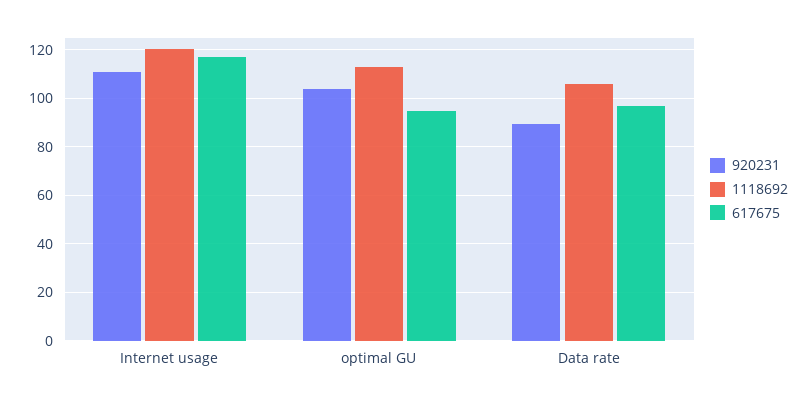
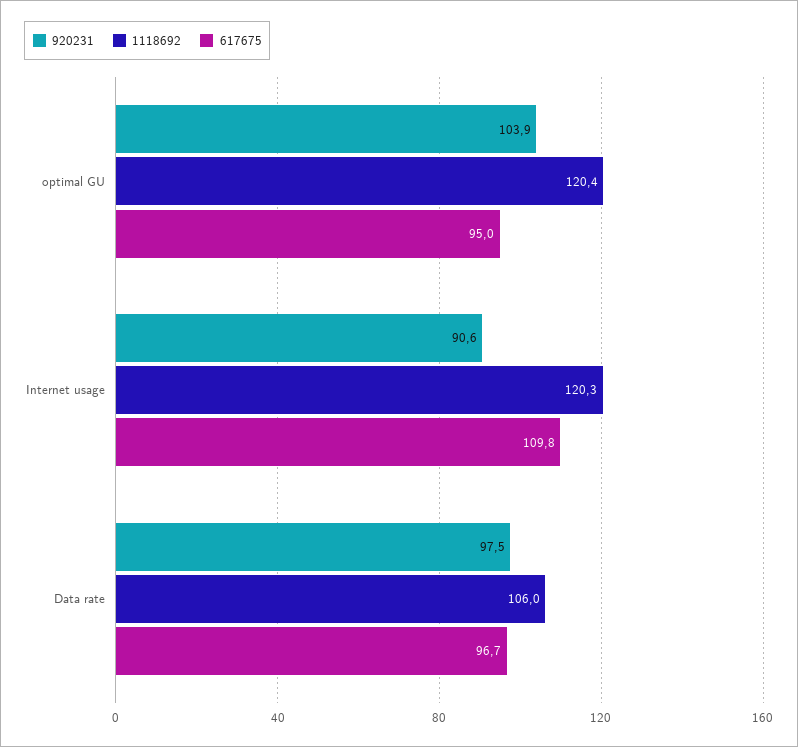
  {
    "920231": {
-     "Internet usage": 110,
+     "Internet usage": 90.6,
      "optimal GU": 103.9,
-     "Data rate": 90
+     "Data rate": 97.5
    },
    "1118692": {
      "Internet usage": 120.3,
-     "optimal GU": 112.5,
+     "optimal GU": 120.4,
      "Data rate": 106
    },
    "617675": {
-     "Internet usage": 117.5,
+     "Internet usage": 109.8,
      "optimal GU": 95,
      "Data rate": 96.7
    }
  }

